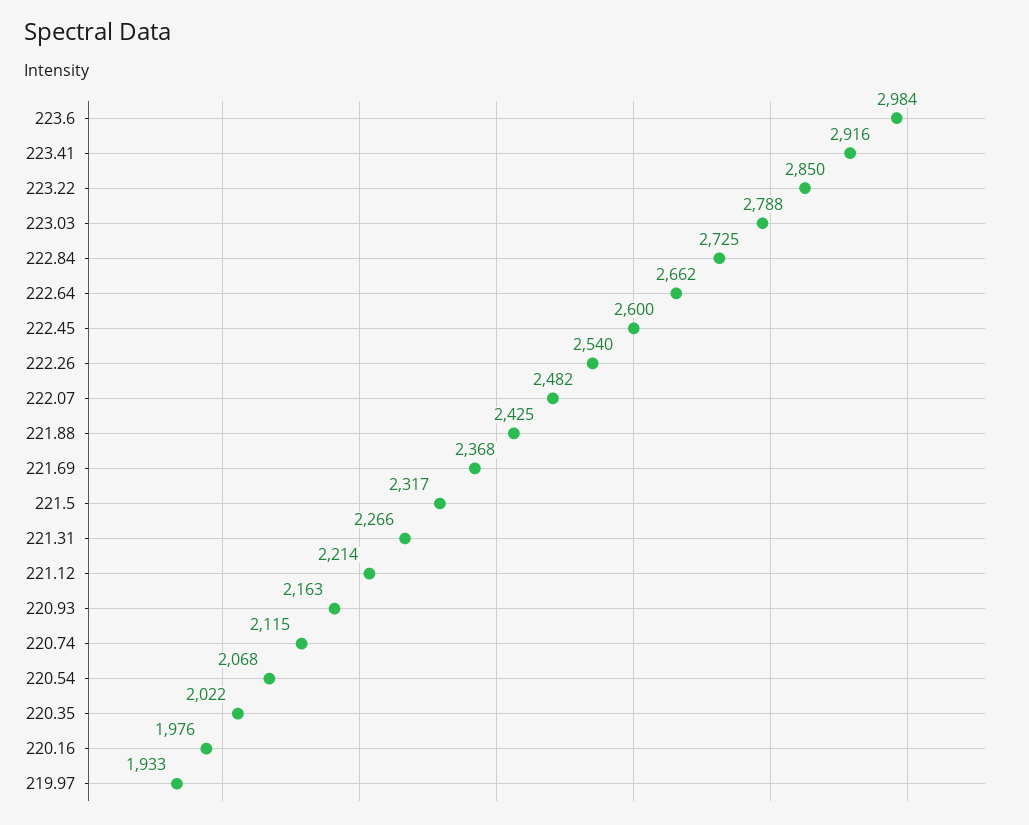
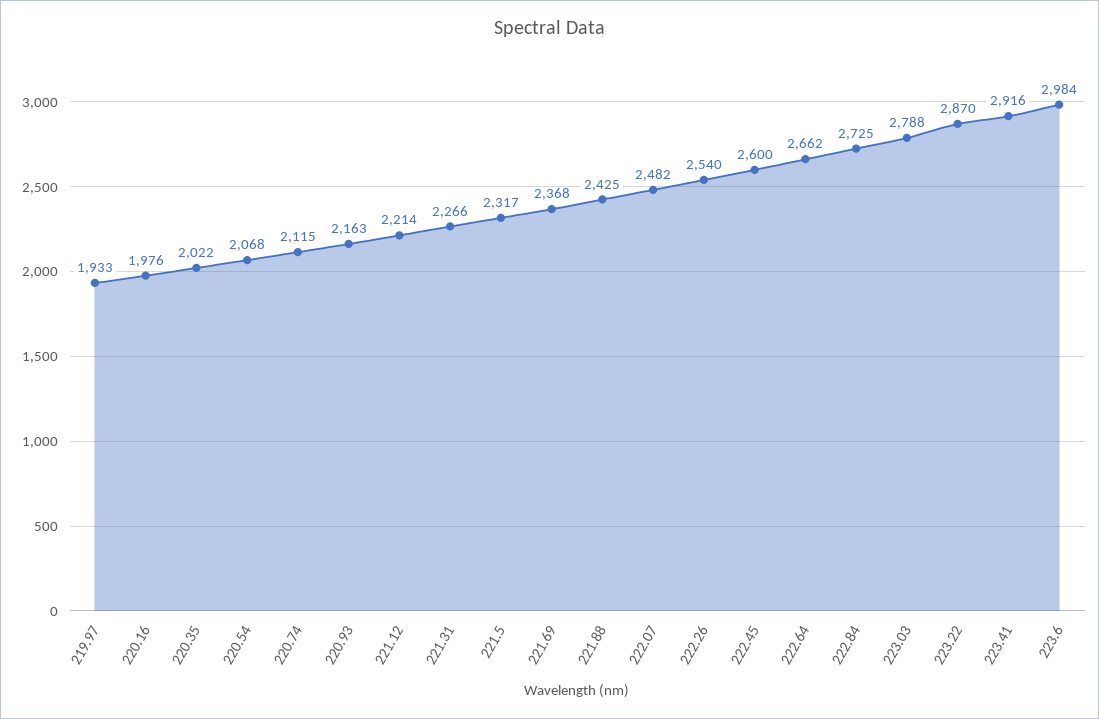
  {
    "223.6": 2984,
    "223.41": 2916,
-   "223.22": 2850,
+   "223.22": 2870,
    "223.03": 2788,
    "222.84": 2725,
    "222.64": 2662,
    "222.45": 2600,
    "222.26": 2540,
    "222.07": 2482,
    "221.88": 2425,
    "221.69": 2368,
    "221.5": 2317,
    "221.31": 2266,
    "221.12": 2214,
    "220.93": 2163,
    "220.74": 2115,
    "220.54": 2068,
    "220.35": 2022,
    "220.16": 1976,
    "219.97": 1933
  }

